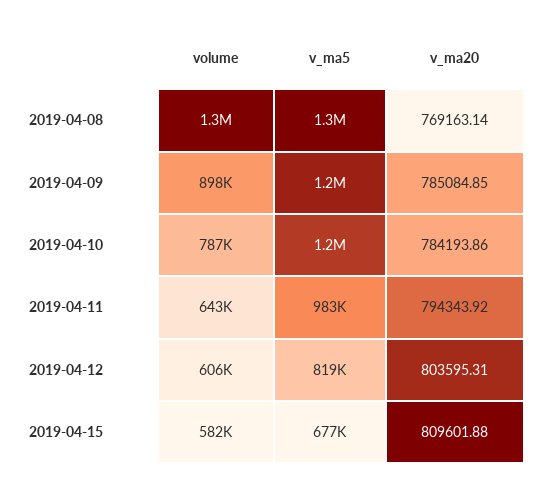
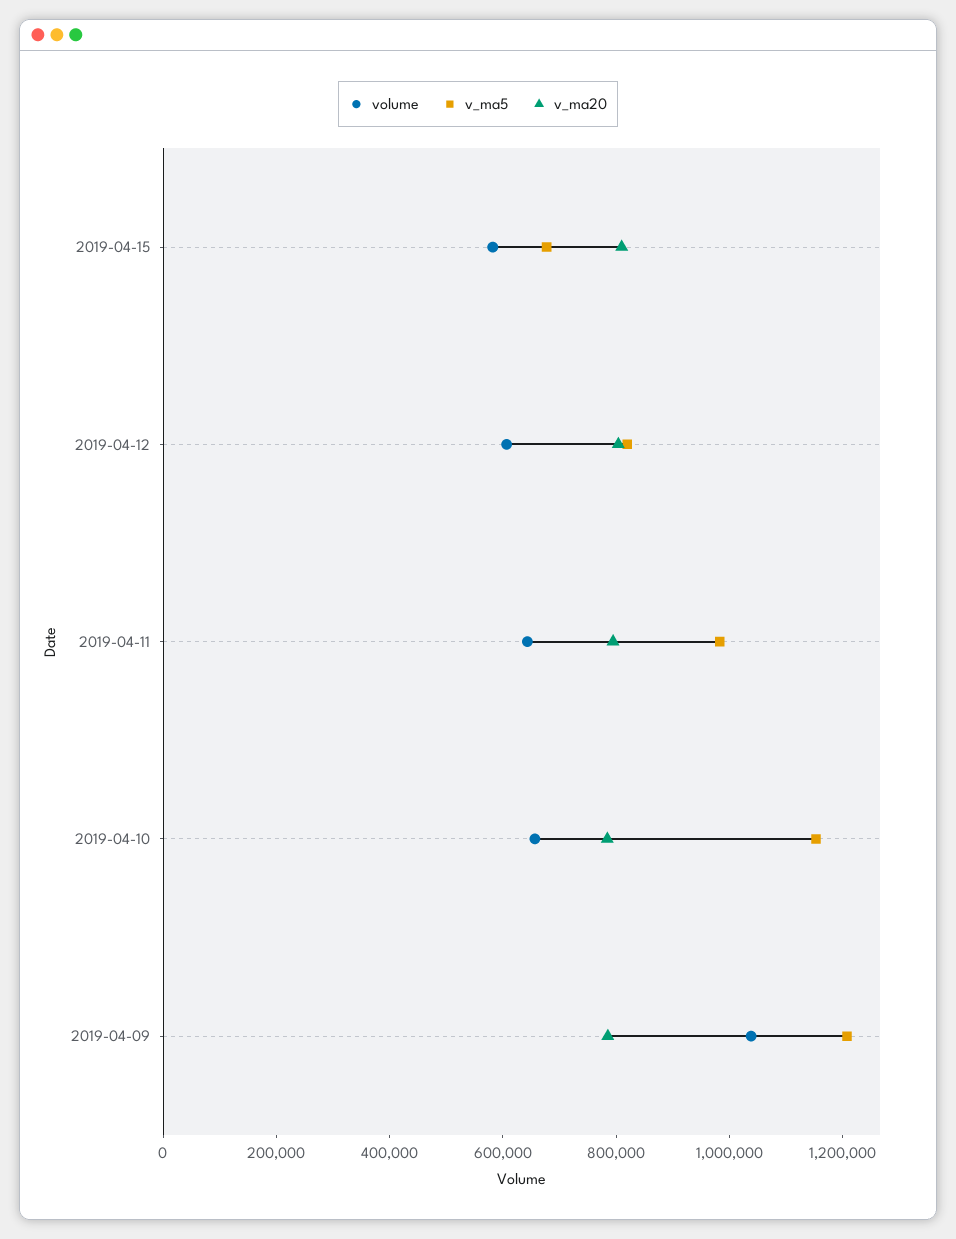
  {
    "volume": {
-     "2019-04-08": 1300000,
-     "2019-04-09": 898000,
+     "2019-04-09": 1050000,
-     "2019-04-10": 787000,
+     "2019-04-10": 650000,
      "2019-04-11": 643000,
      "2019-04-12": 606000,
      "2019-04-15": 582000
    },
    "v_ma5": {
-     "2019-04-08": 1300000,
      "2019-04-09": 1200000,
      "2019-04-10": 1200000,
      "2019-04-11": 983000,
      "2019-04-12": 819000,
      "2019-04-15": 677000
    },
    "v_ma20": {
-     "2019-04-08": 769163.14,
      "2019-04-09": 785084.85,
      "2019-04-10": 784193.86,
      "2019-04-11": 794343.92,
      "2019-04-12": 803595.31,
      "2019-04-15": 809601.88
    }
  }

